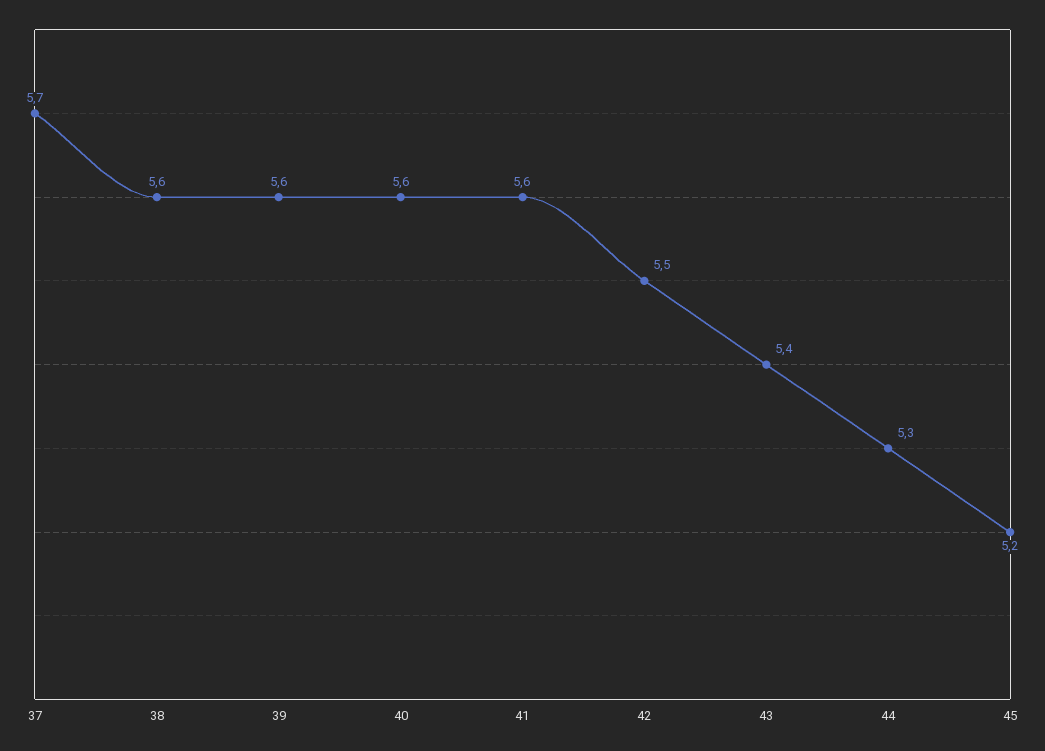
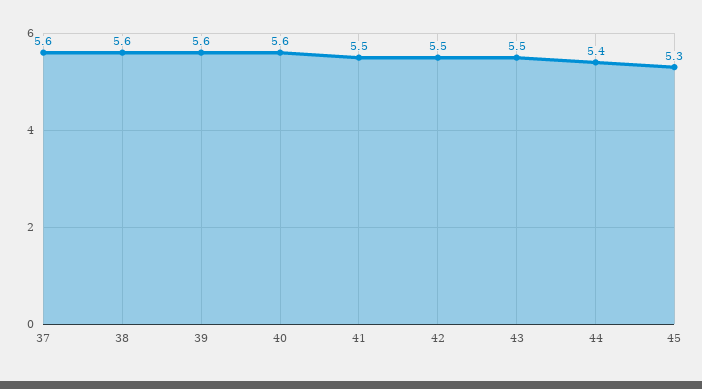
  {
-   "37": 5.7,
+   "37": 5.6,
    "38": 5.6,
    "39": 5.6,
    "40": 5.6,
-   "41": 5.6,
+   "41": 5.5,
    "42": 5.5,
-   "43": 5.4,
+   "43": 5.5,
-   "44": 5.3,
+   "44": 5.4,
-   "45": 5.2
+   "45": 5.3
  }

